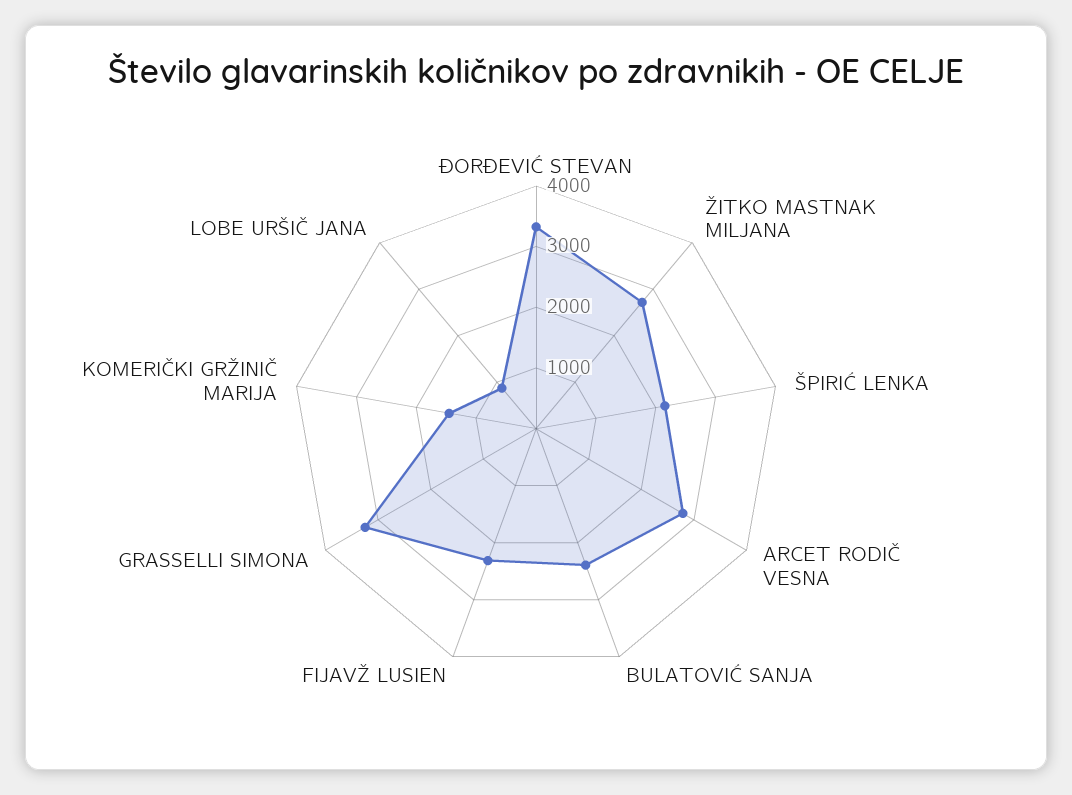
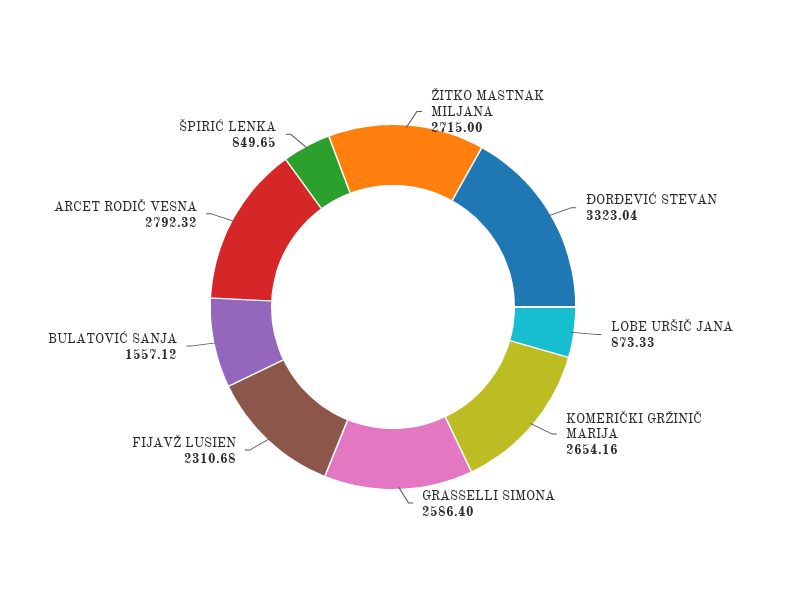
  {
    "ĐORĐEVIĆ STEVAN": 3323.04,
    "ŽITKO MASTNAK MILJANA": 2715,
-   "ŠPIRIĆ LENKA": 2200,
+   "ŠPIRIĆ LENKA": 849.65,
    "ARCET RODIČ VESNA": 2792.32,
-   "BULATOVIĆ SANJA": 2400,
+   "BULATOVIĆ SANJA": 1557.12,
    "FIJAVŽ LUSIEN": 2310.68,
-   "GRASSELLI SIMONA": 3200,
+   "GRASSELLI SIMONA": 2586.4,
-   "KOMERIČKI GRŽINIČ MARIJA": 1400,
+   "KOMERIČKI GRŽINIČ MARIJA": 2654.16,
    "LOBE URŠIČ JANA": 873.33
  }

